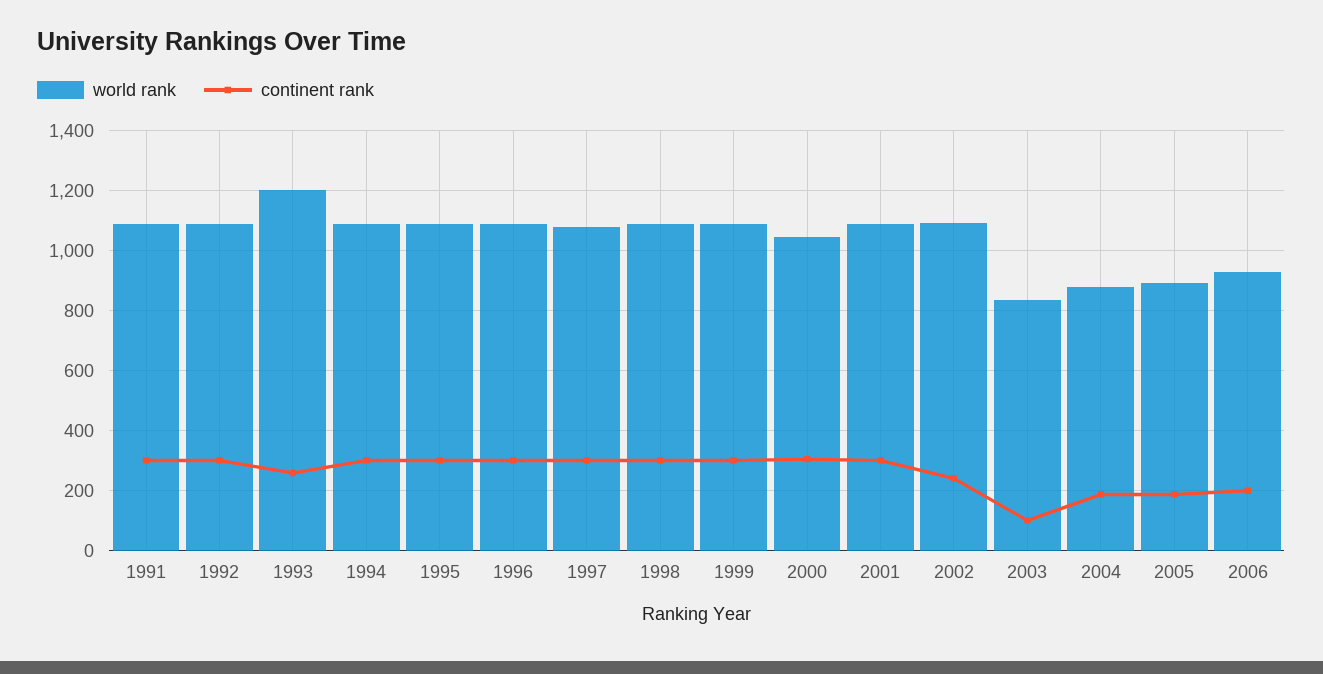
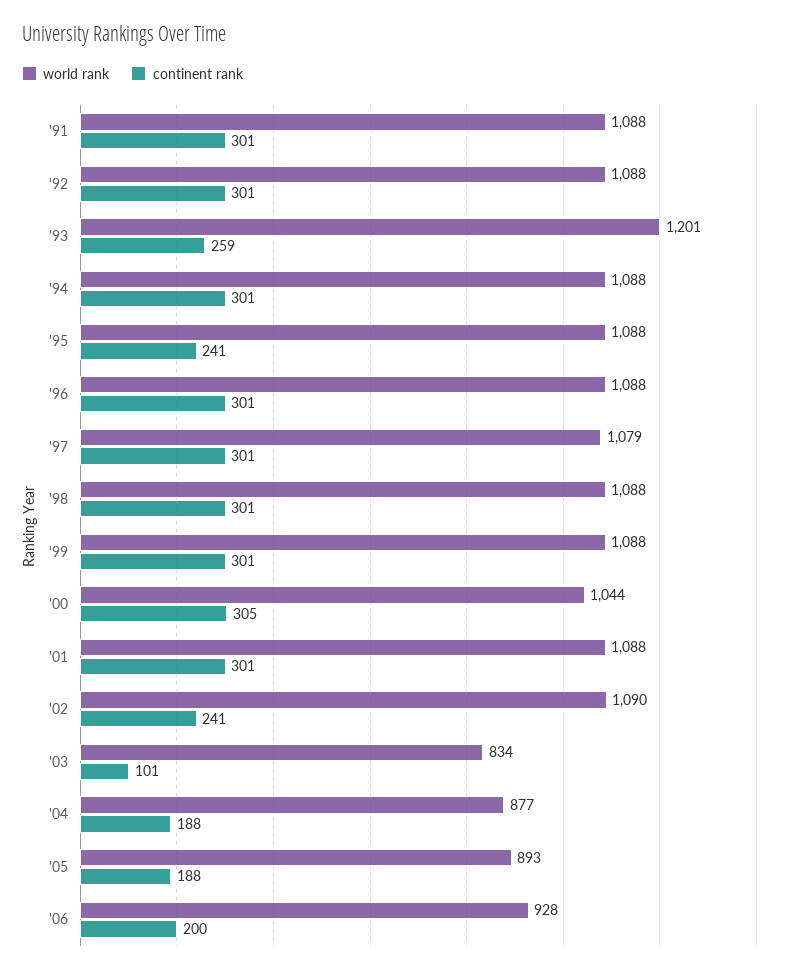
  {
    "world rank": {
      "1991": 1088,
      "1992": 1088,
      "1993": 1201,
      "1994": 1088,
      "1995": 1088,
      "1996": 1088,
      "1997": 1079,
      "1998": 1088,
      "1999": 1088,
      "2000": 1044,
      "2001": 1088,
      "2002": 1090,
      "2003": 834,
      "2004": 877,
      "2005": 893,
      "2006": 928
    },
    "continent rank": {
      "1991": 301,
      "1992": 301,
      "1993": 259,
      "1994": 301,
-     "1995": 300,
+     "1995": 241,
      "1996": 301,
      "1997": 301,
      "1998": 301,
      "1999": 301,
      "2000": 305,
      "2001": 301,
      "2002": 241,
      "2003": 101,
      "2004": 188,
      "2005": 188,
      "2006": 200
    }
  }

